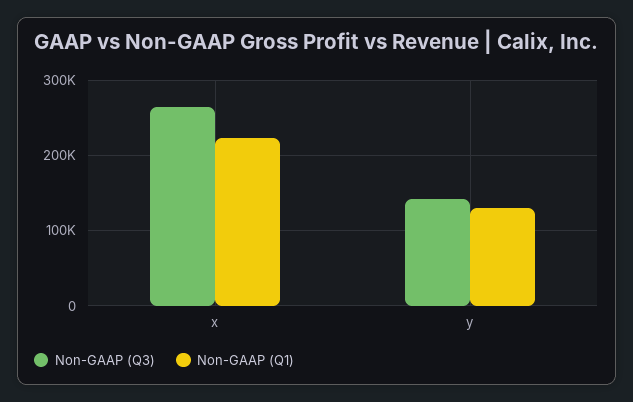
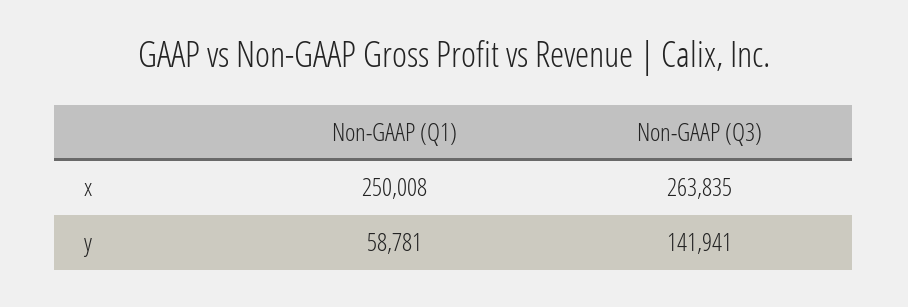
  {
    "Non-GAAP (Q3)": {
      "x": 263835,
      "y": 141941
    },
    "Non-GAAP (Q1)": {
-     "x": 220000,
+     "x": 250008,
-     "y": 130000
+     "y": 58781
    }
  }

